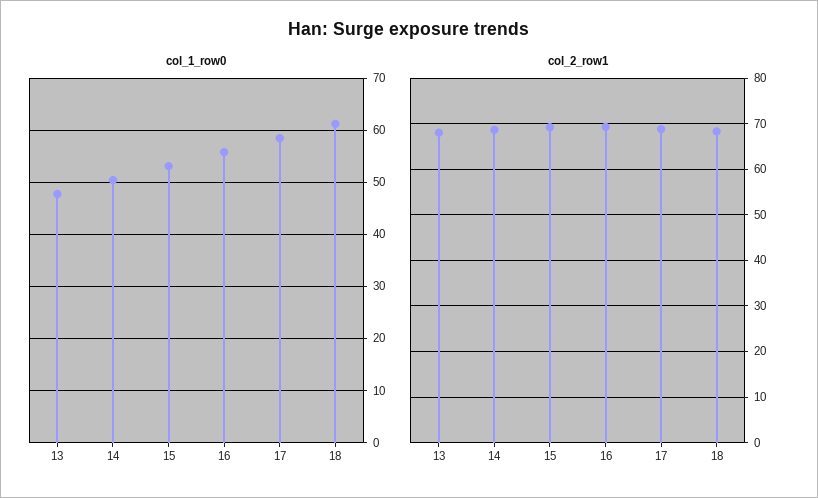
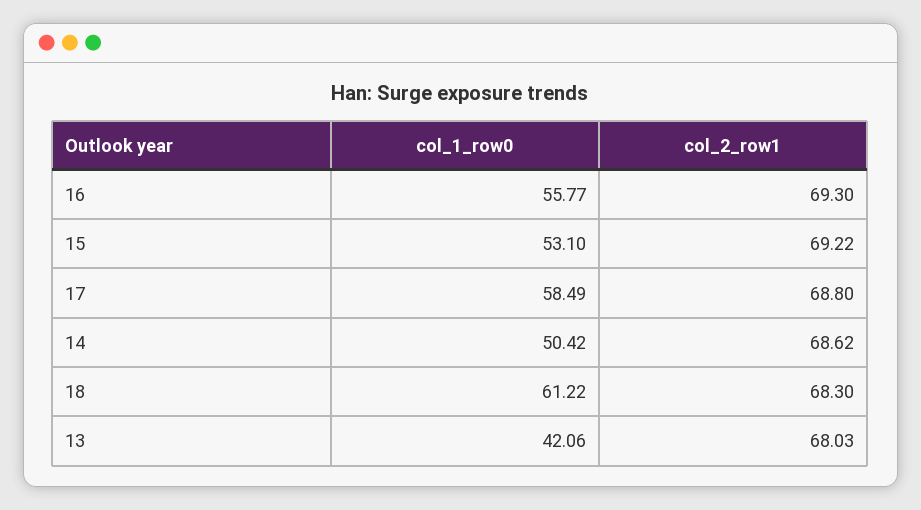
  {
    "col_1_row0": {
-     "13": 48,
+     "13": 42.06,
      "14": 50.42,
      "15": 53.1,
      "16": 55.77,
      "17": 58.49,
      "18": 61.22
    },
    "col_2_row1": {
      "13": 68.03,
      "14": 68.62,
      "15": 69.22,
      "16": 69.3,
      "17": 68.8,
      "18": 68.3
    }
  }

